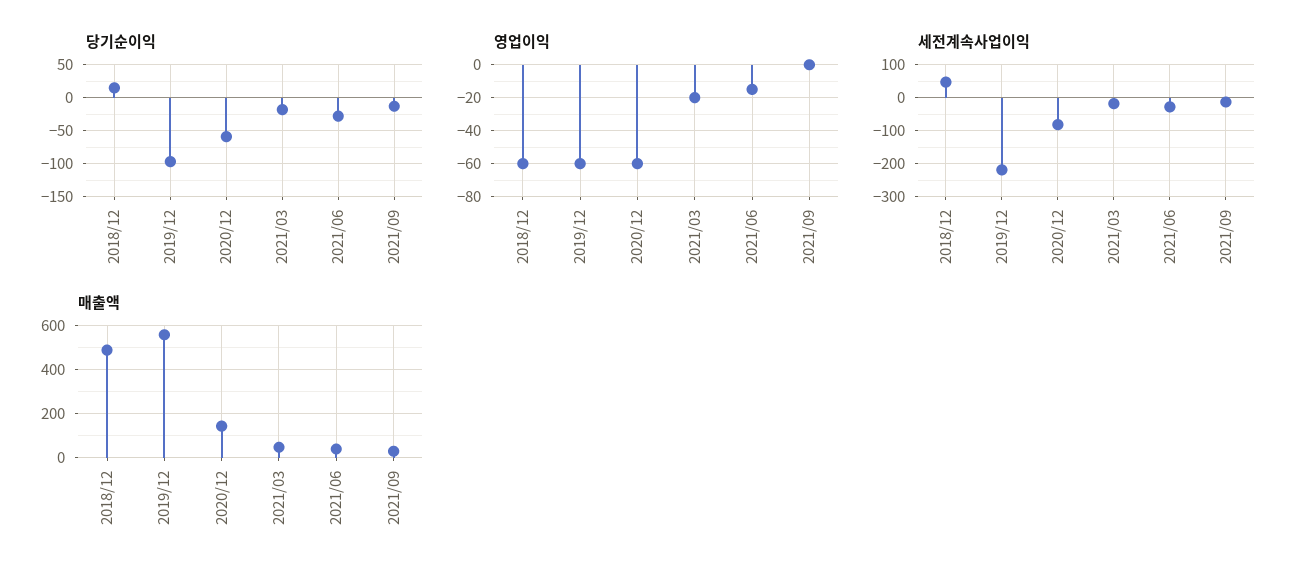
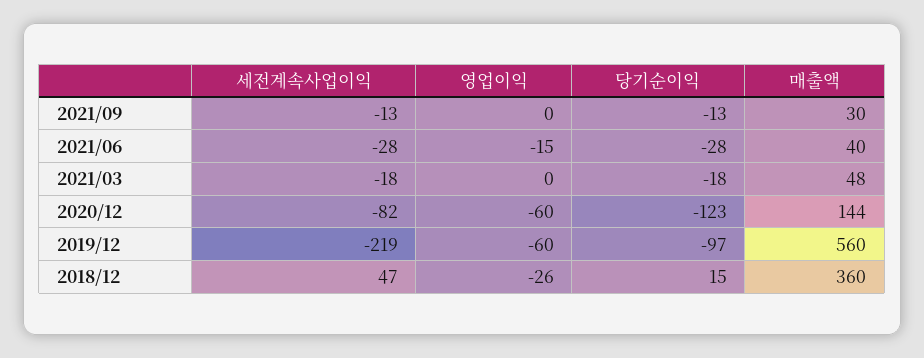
  {
    "당기순이익": {
      "2018/12": 15,
      "2019/12": -97,
-     "2020/12": -60,
+     "2020/12": -123,
      "2021/03": -18,
      "2021/06": -28,
      "2021/09": -13
    },
    "영업이익": {
-     "2018/12": -60,
+     "2018/12": -26,
      "2019/12": -60,
      "2020/12": -60,
-     "2021/03": -20,
+     "2021/03": 0,
      "2021/06": -15,
      "2021/09": 0
    },
    "세전계속사업이익": {
      "2018/12": 47,
      "2019/12": -219,
      "2020/12": -82,
      "2021/03": -18,
      "2021/06": -28,
      "2021/09": -13
    },
    "매출액": {
-     "2018/12": 500,
+     "2018/12": 360,
      "2019/12": 560,
      "2020/12": 144,
      "2021/03": 48,
      "2021/06": 40,
      "2021/09": 30
    }
  }

